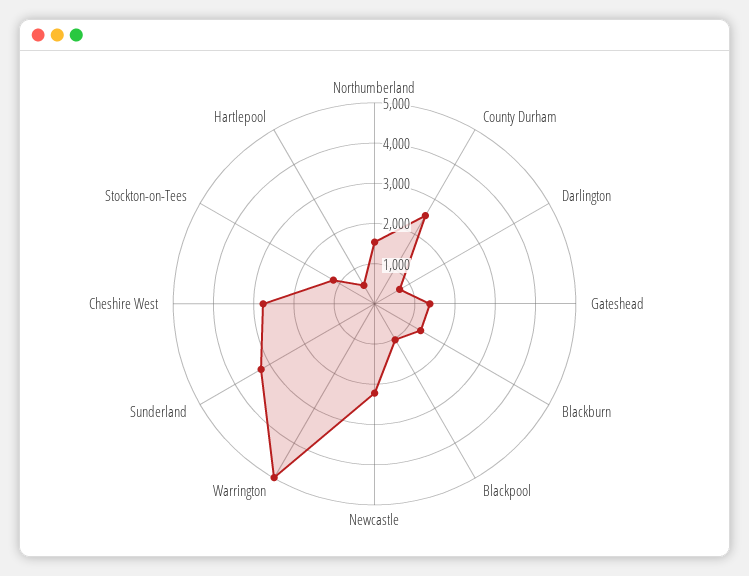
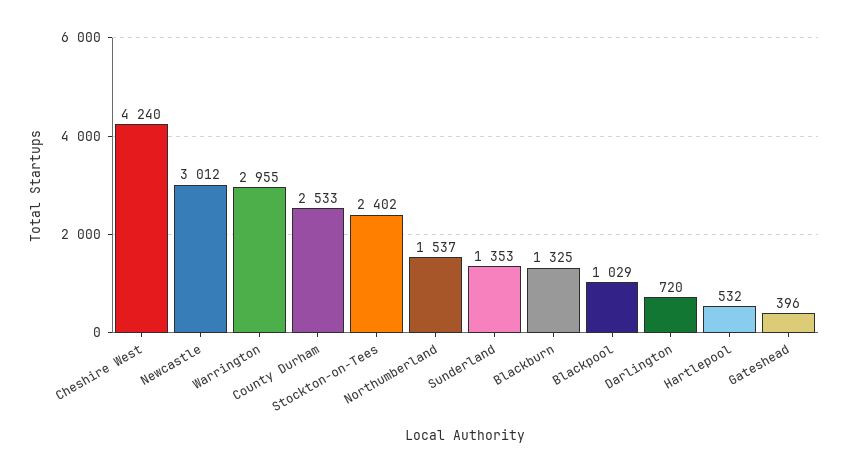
  {
    "Northumberland": 1537,
    "County Durham": 2533,
    "Darlington": 720,
-   "Gateshead": 1400,
+   "Gateshead": 396,
    "Blackburn": 1325,
    "Blackpool": 1029,
-   "Newcastle": 2200,
+   "Newcastle": 3012,
-   "Warrington": 5000,
+   "Warrington": 2955,
-   "Sunderland": 3200,
+   "Sunderland": 1353,
-   "Cheshire West": 2800,
+   "Cheshire West": 4240,
-   "Stockton-on-Tees": 1200,
+   "Stockton-on-Tees": 2402,
    "Hartlepool": 532
  }

